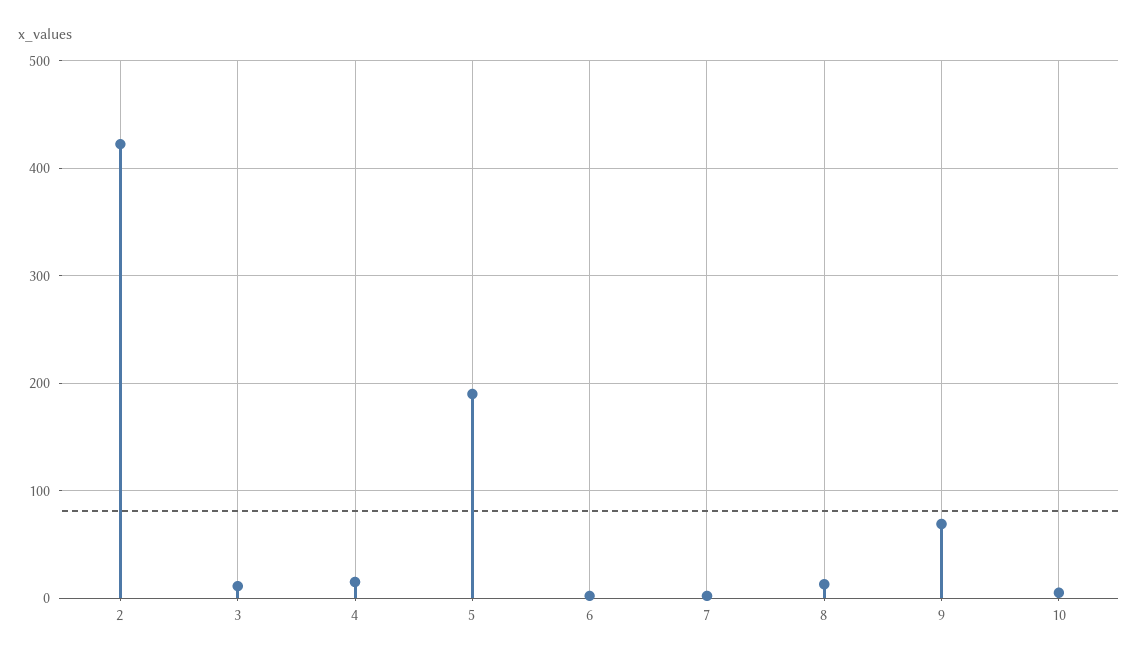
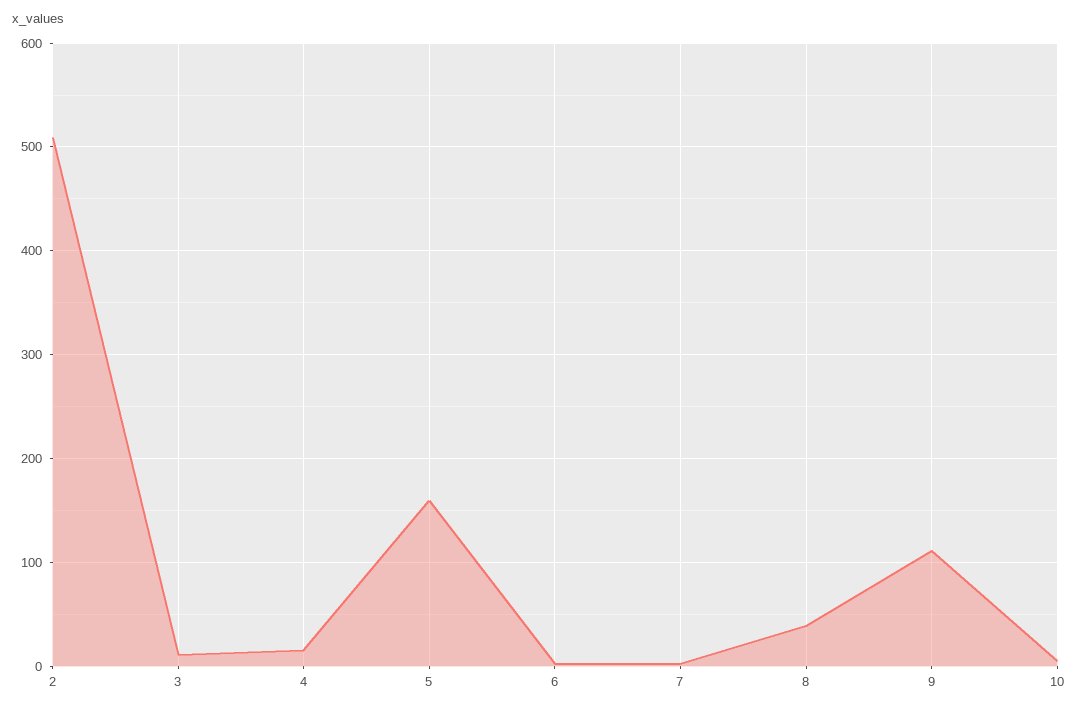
  {
-   "2": 420,
+   "2": 510,
    "3": 10,
    "4": 20,
-   "5": 190,
+   "5": 160,
    "6": 0,
    "7": 0,
-   "8": 10,
+   "8": 40,
-   "9": 70,
+   "9": 110,
    "10": 10
  }

